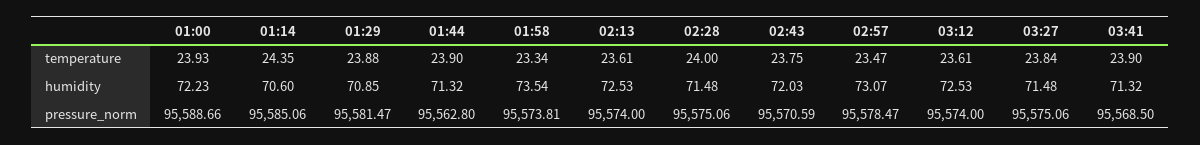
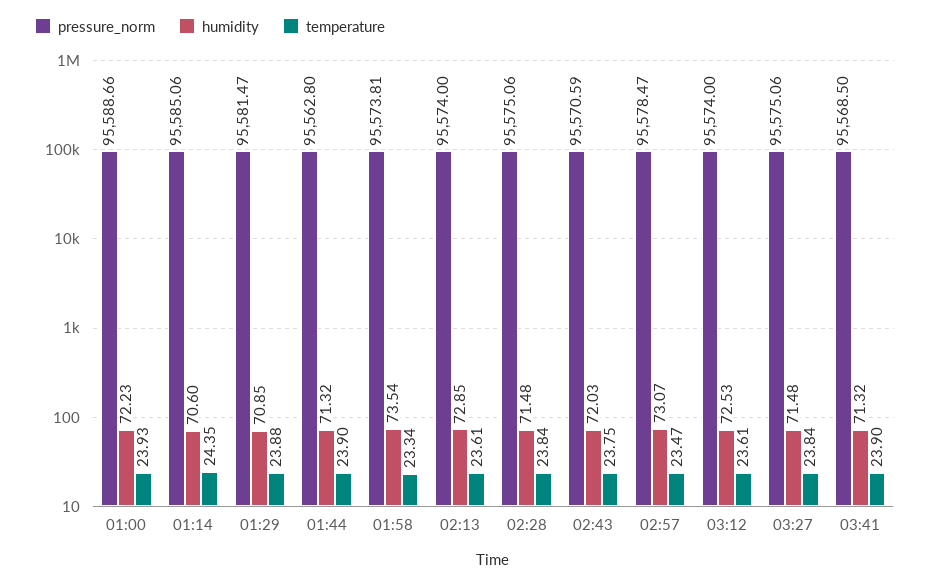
  {
    "temperature": {
      "01:00": 23.93,
      "01:14": 24.35,
      "01:29": 23.88,
      "01:44": 23.9,
      "01:58": 23.34,
      "02:13": 23.61,
-     "02:28": 24,
+     "02:28": 23.84,
      "02:43": 23.75,
      "02:57": 23.47,
      "03:12": 23.61,
      "03:27": 23.84,
      "03:41": 23.9
    },
    "humidity": {
      "01:00": 72.23,
      "01:14": 70.6,
      "01:29": 70.85,
      "01:44": 71.32,
      "01:58": 73.54,
-     "02:13": 72.53,
+     "02:13": 72.85,
      "02:28": 71.48,
      "02:43": 72.03,
      "02:57": 73.07,
      "03:12": 72.53,
      "03:27": 71.48,
      "03:41": 71.32
    },
    "pressure_norm": {
      "01:00": 95588.66,
      "01:14": 95585.06,
      "01:29": 95581.47,
      "01:44": 95562.8,
      "01:58": 95573.81,
      "02:13": 95574,
      "02:28": 95575.06,
      "02:43": 95570.59,
      "02:57": 95578.47,
      "03:12": 95574,
      "03:27": 95575.06,
      "03:41": 95568.5
    }
  }

